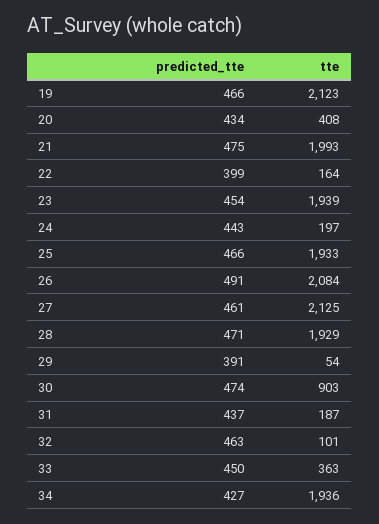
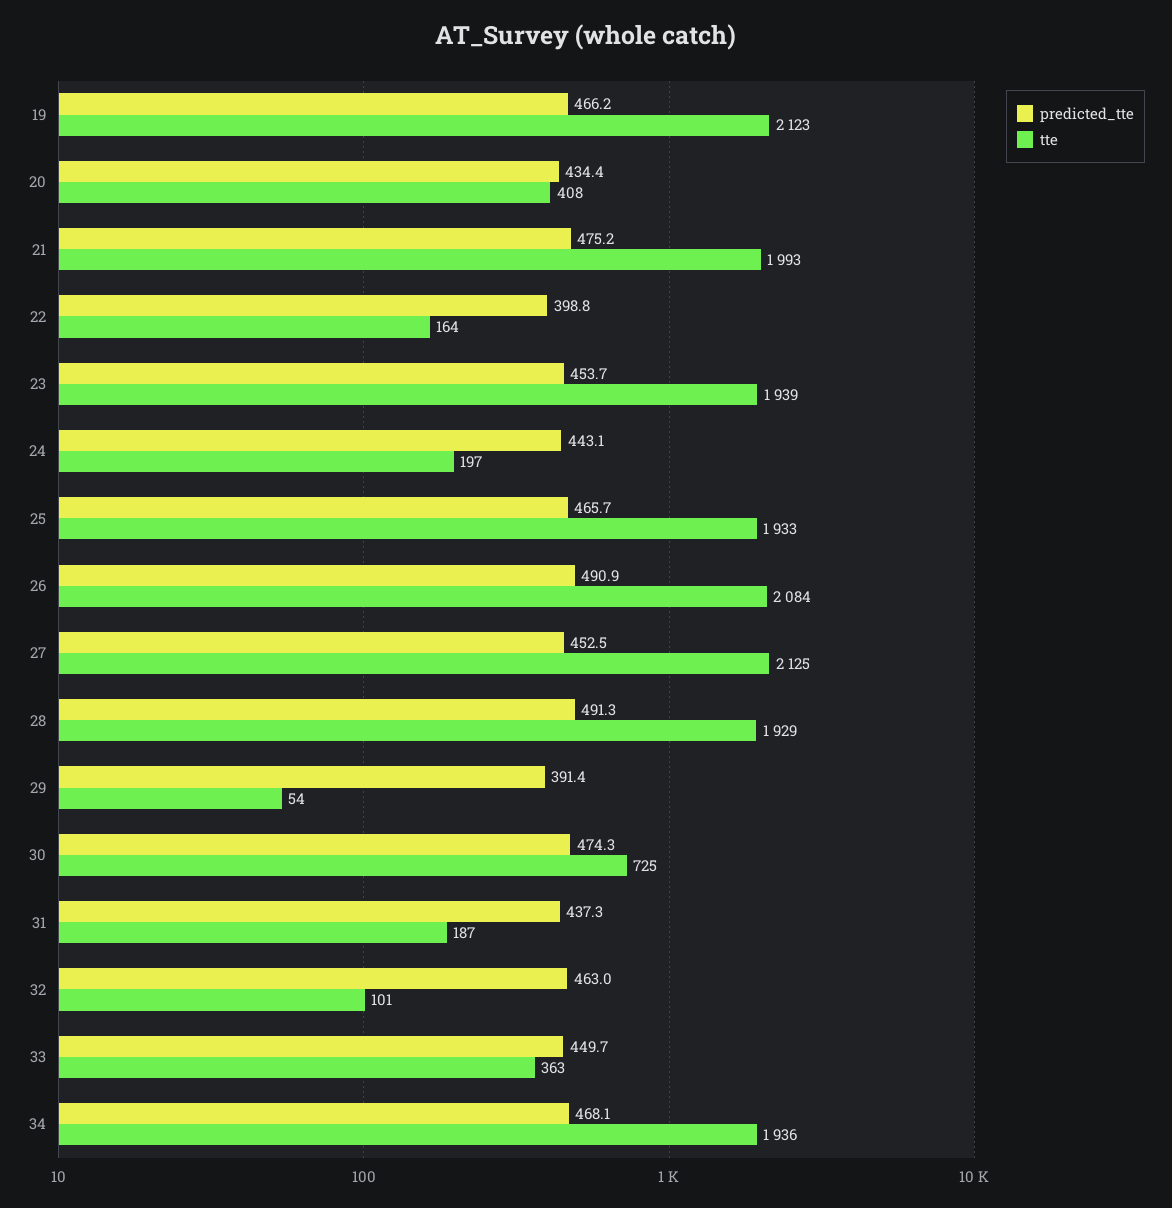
  {
    "predicted_tte": {
      "19": 466.2,
      "20": 434.4,
      "21": 475.2,
      "22": 398.8,
      "23": 453.7,
      "24": 443.1,
      "25": 465.7,
      "26": 490.9,
-     "27": 461,
+     "27": 452.5,
-     "28": 471,
+     "28": 491.3,
      "29": 391.4,
      "30": 474.3,
      "31": 437.3,
      "32": 463,
      "33": 449.7,
-     "34": 427
+     "34": 468.1
    },
    "tte": {
      "19": 2123,
      "20": 408,
      "21": 1993,
      "22": 164,
      "23": 1939,
      "24": 197,
      "25": 1933,
      "26": 2084,
      "27": 2125,
      "28": 1929,
      "29": 54,
-     "30": 903,
+     "30": 725,
      "31": 187,
      "32": 101,
      "33": 363,
      "34": 1936
    }
  }

